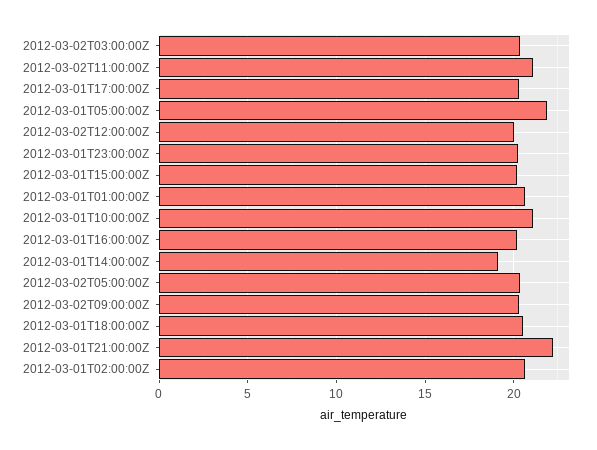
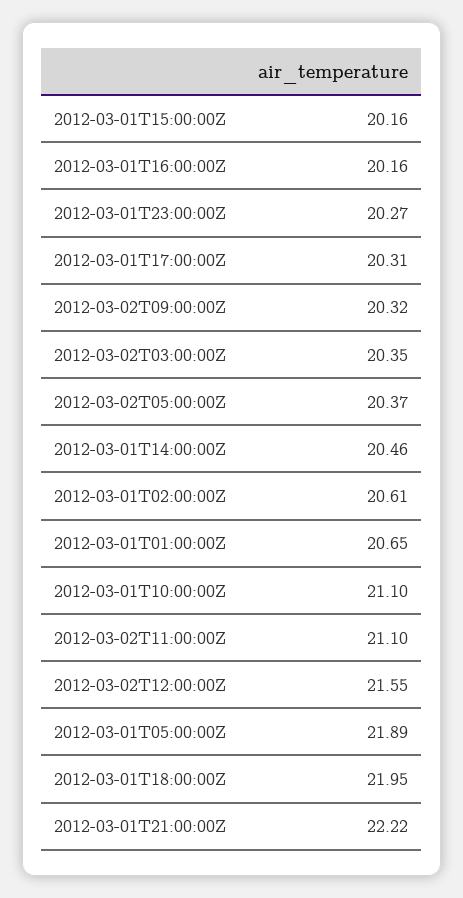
  {
    "2012-03-02T03:00:00Z": 20.35,
    "2012-03-02T11:00:00Z": 21.1,
    "2012-03-01T17:00:00Z": 20.31,
    "2012-03-01T05:00:00Z": 21.89,
-   "2012-03-02T12:00:00Z": 20,
+   "2012-03-02T12:00:00Z": 21.55,
    "2012-03-01T23:00:00Z": 20.27,
    "2012-03-01T15:00:00Z": 20.16,
    "2012-03-01T01:00:00Z": 20.65,
    "2012-03-01T10:00:00Z": 21.1,
    "2012-03-01T16:00:00Z": 20.16,
-   "2012-03-01T14:00:00Z": 19,
+   "2012-03-01T14:00:00Z": 20.46,
    "2012-03-02T05:00:00Z": 20.37,
    "2012-03-02T09:00:00Z": 20.32,
-   "2012-03-01T18:00:00Z": 20.5,
+   "2012-03-01T18:00:00Z": 21.95,
    "2012-03-01T21:00:00Z": 22.22,
    "2012-03-01T02:00:00Z": 20.61
  }

